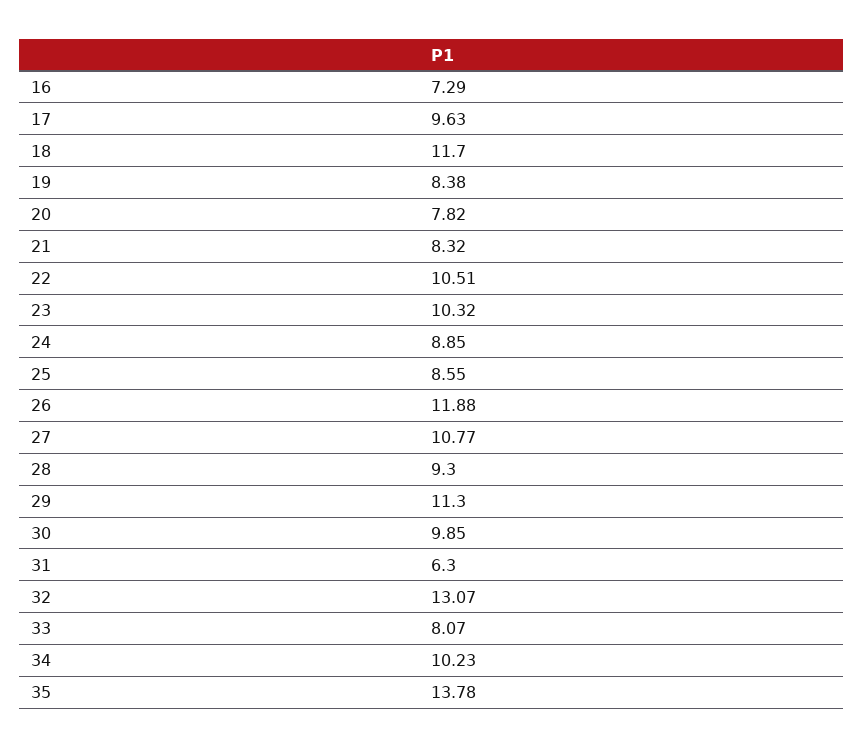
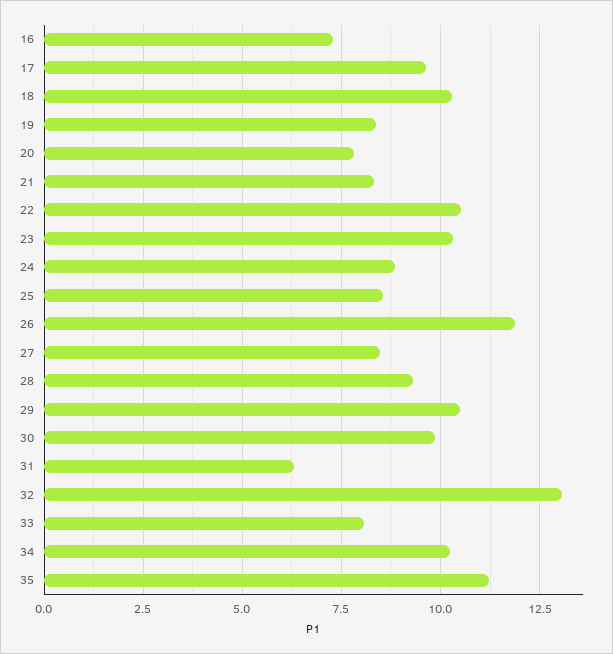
  {
    "16": 7.29,
    "17": 9.63,
-   "18": 11.7,
+   "18": 10.25,
    "19": 8.38,
    "20": 7.82,
    "21": 8.32,
    "22": 10.51,
    "23": 10.32,
    "24": 8.85,
    "25": 8.55,
    "26": 11.88,
-   "27": 10.77,
+   "27": 8.5,
    "28": 9.3,
-   "29": 11.3,
+   "29": 10.5,
    "30": 9.85,
    "31": 6.3,
    "32": 13.07,
    "33": 8.07,
    "34": 10.23,
-   "35": 13.78
+   "35": 11.25
  }

